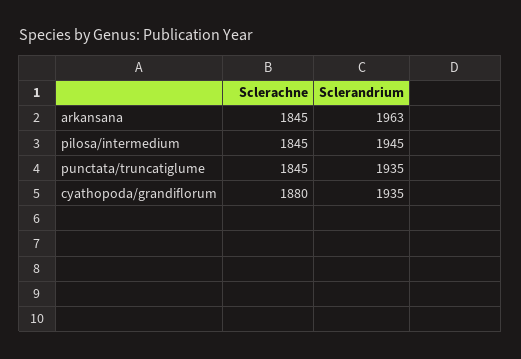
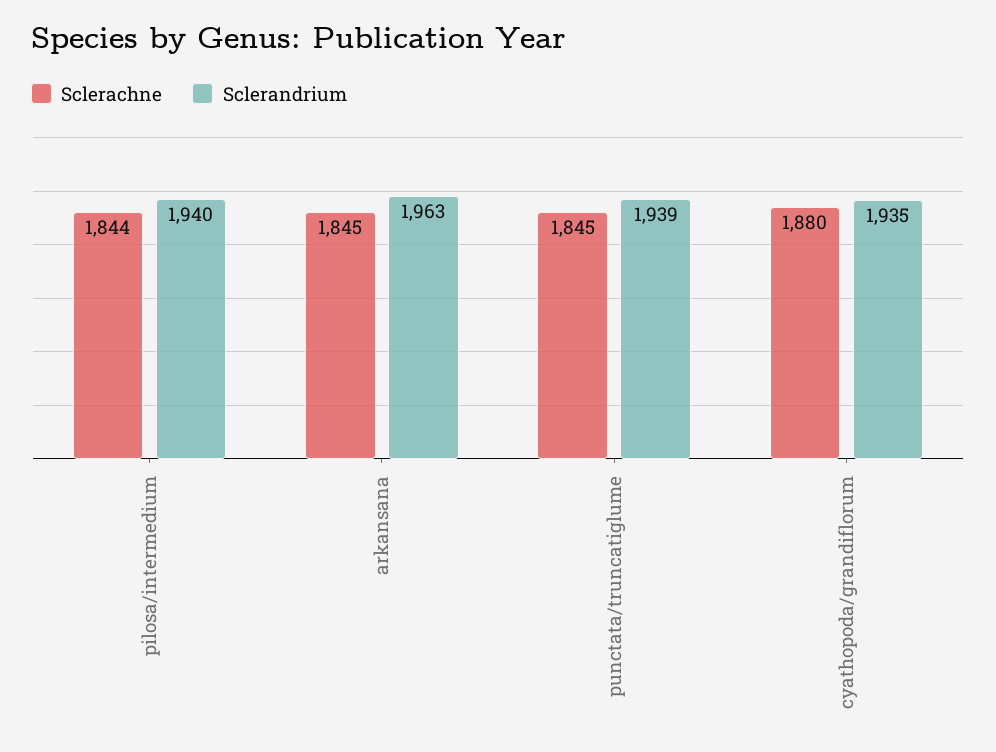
  {
    "Sclerachne": {
      "arkansana": 1845,
-     "pilosa/intermedium": 1845,
+     "pilosa/intermedium": 1844,
      "punctata/truncatiglume": 1845,
      "cyathopoda/grandiflorum": 1880
    },
    "Sclerandrium": {
      "arkansana": 1963,
-     "pilosa/intermedium": 1945,
+     "pilosa/intermedium": 1940,
-     "punctata/truncatiglume": 1935,
+     "punctata/truncatiglume": 1939,
      "cyathopoda/grandiflorum": 1935
    }
  }

